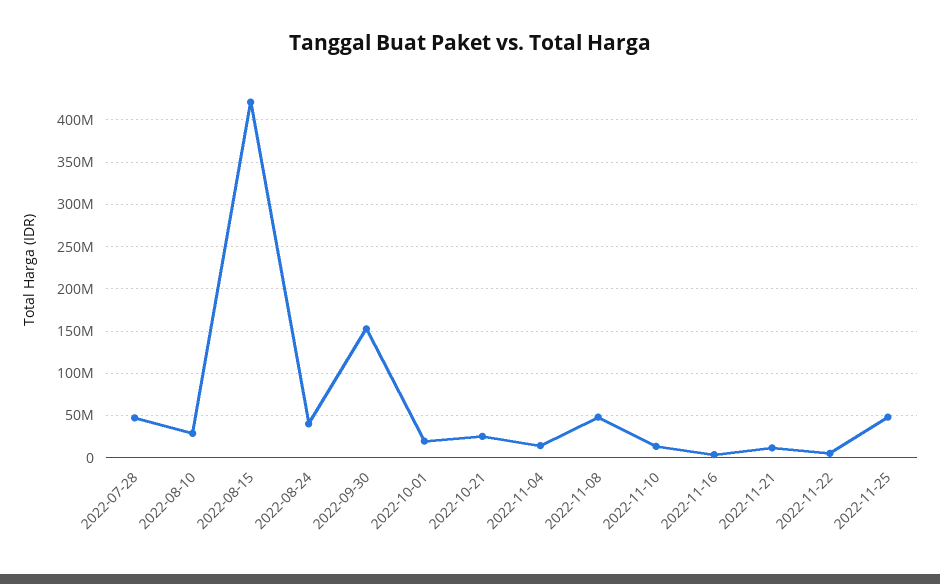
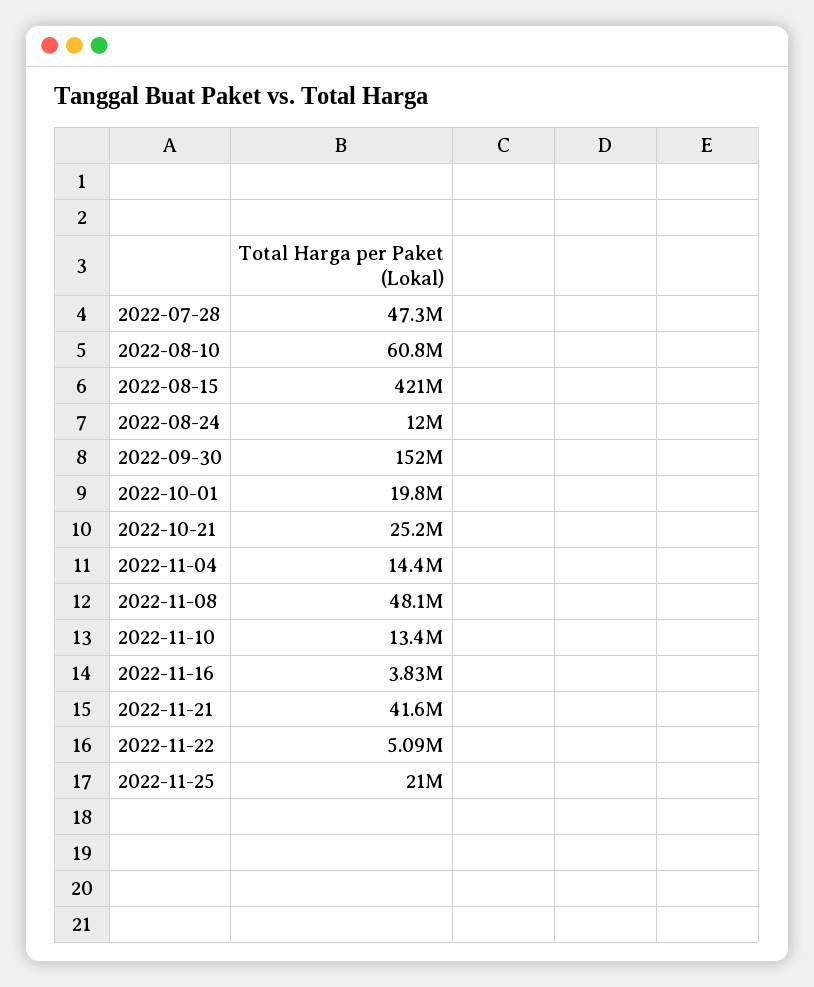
  {
    "2022-07-28": 47300000,
-   "2022-08-10": 30000000,
+   "2022-08-10": 60800000,
    "2022-08-15": 421000000,
-   "2022-08-24": 40000000,
+   "2022-08-24": 12000000,
    "2022-09-30": 152000000,
    "2022-10-01": 19800000,
    "2022-10-21": 25200000,
    "2022-11-04": 14400000,
    "2022-11-08": 48100000,
    "2022-11-10": 13400000,
    "2022-11-16": 3830000,
-   "2022-11-21": 10000000,
+   "2022-11-21": 41600000,
    "2022-11-22": 5090000,
-   "2022-11-25": 50000000
+   "2022-11-25": 21000000
  }

